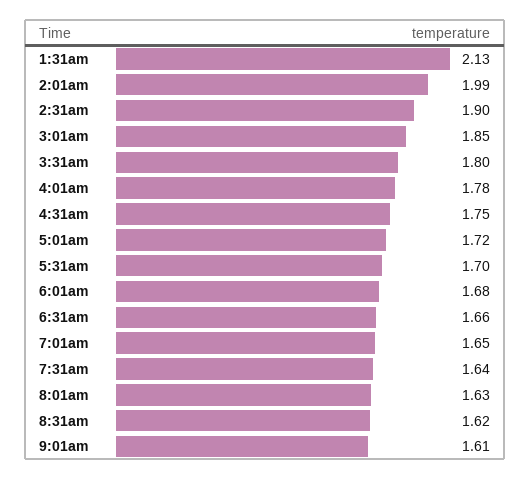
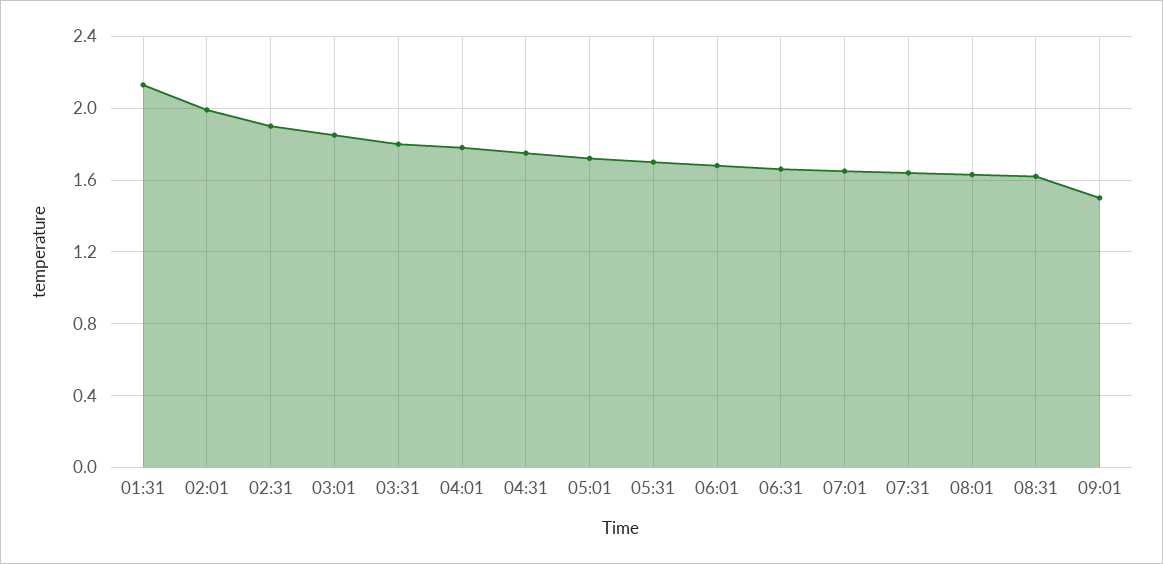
  {
    "1:31am": 2.13,
    "2:01am": 1.99,
    "2:31am": 1.9,
    "3:01am": 1.85,
    "3:31am": 1.8,
    "4:01am": 1.78,
    "4:31am": 1.75,
    "5:01am": 1.72,
    "5:31am": 1.7,
    "6:01am": 1.68,
    "6:31am": 1.66,
    "7:01am": 1.65,
    "7:31am": 1.64,
    "8:01am": 1.63,
    "8:31am": 1.62,
-   "9:01am": 1.61
+   "9:01am": 1.5
  }

